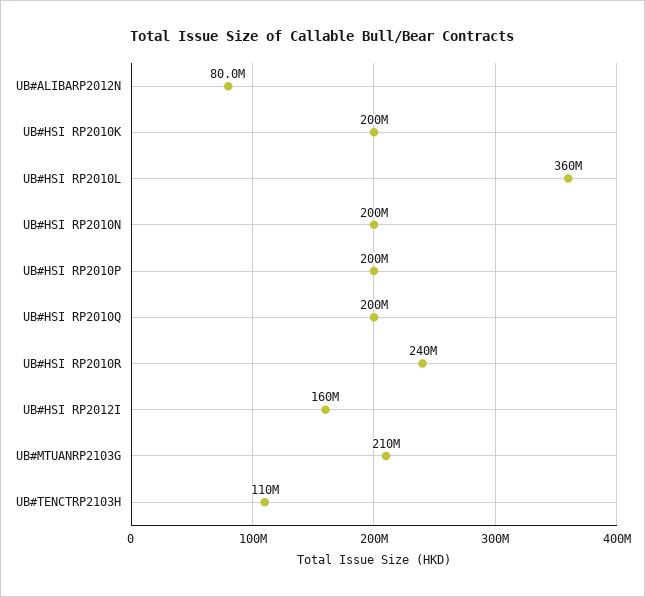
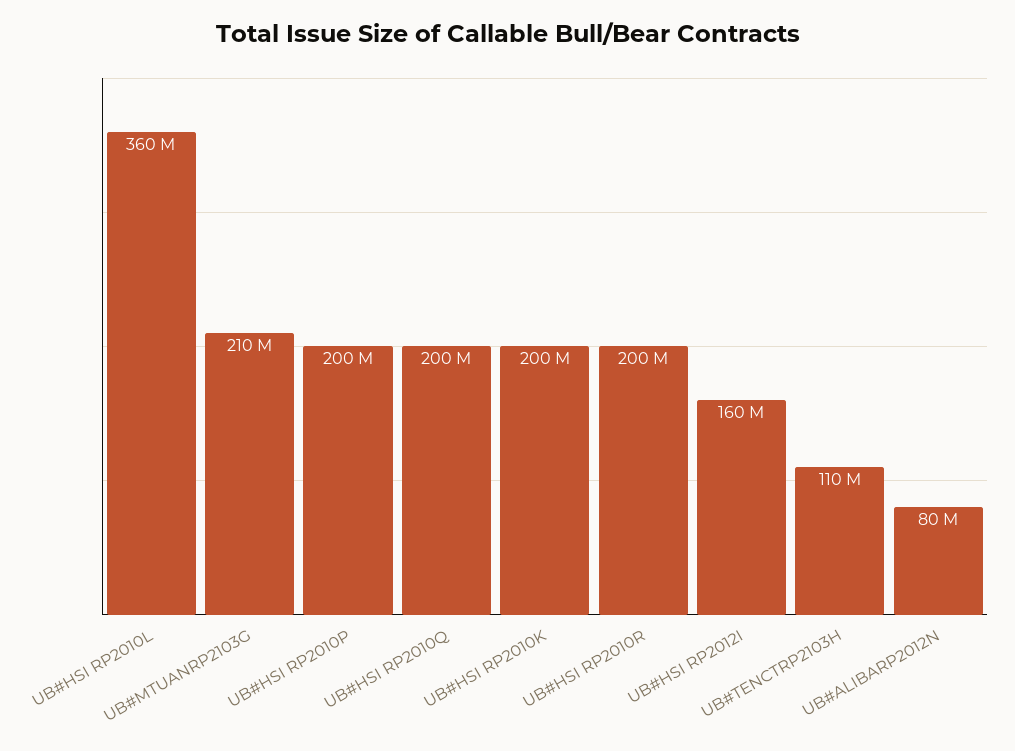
  {
    "UB#ALIBARP2012N": 80000000,
    "UB#HSI RP2010K": 200000000,
    "UB#HSI RP2010L": 360000000,
-   "UB#HSI RP2010N": 200000000,
    "UB#HSI RP2010P": 200000000,
    "UB#HSI RP2010Q": 200000000,
-   "UB#HSI RP2010R": 240000000,
+   "UB#HSI RP2010R": 200000000,
    "UB#HSI RP2012I": 160000000,
    "UB#MTUANRP2103G": 210000000,
    "UB#TENCTRP2103H": 110000000
  }

